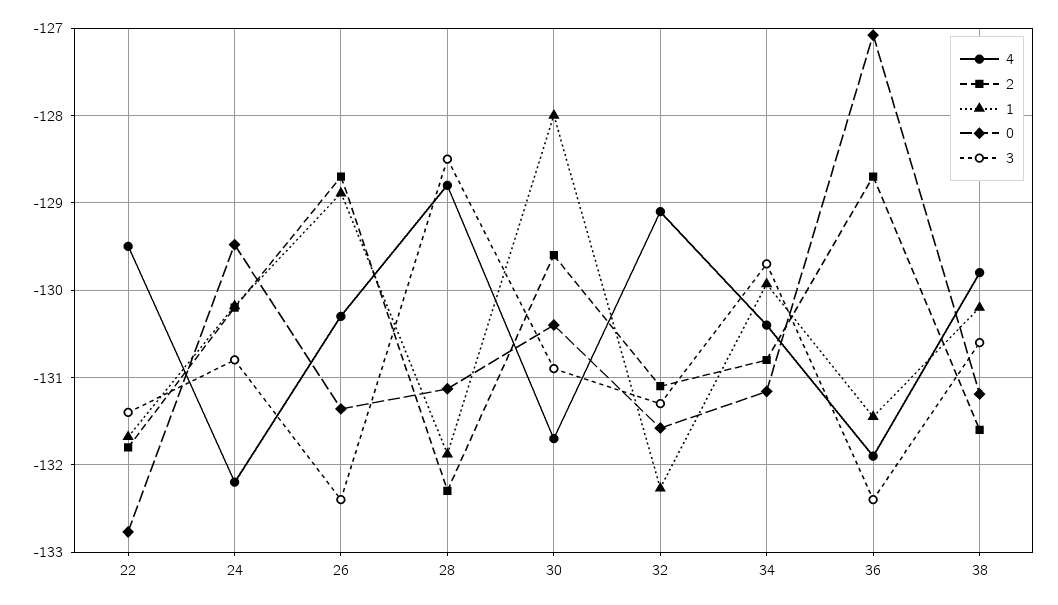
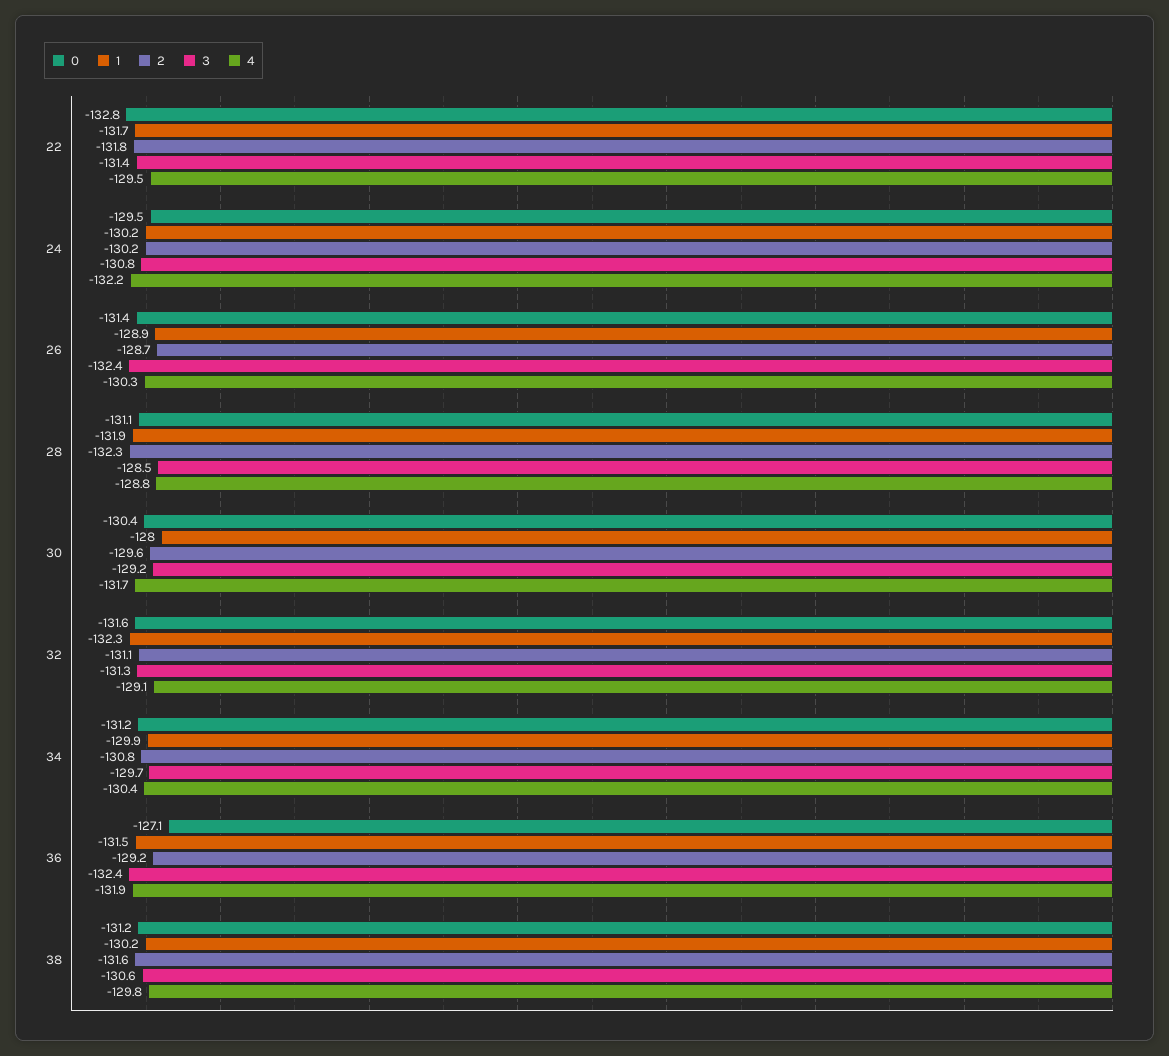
  {
    "4": {
      "22": -129.5,
      "24": -132.2,
      "26": -130.3,
      "28": -128.8,
      "30": -131.7,
      "32": -129.1,
      "34": -130.4,
      "36": -131.9,
      "38": -129.8
    },
    "2": {
      "22": -131.8,
      "24": -130.2,
      "26": -128.7,
      "28": -132.3,
      "30": -129.6,
      "32": -131.1,
      "34": -130.8,
-     "36": -128.7,
+     "36": -129.2,
      "38": -131.6
    },
    "1": {
      "22": -131.7,
      "24": -130.2,
      "26": -128.9,
      "28": -131.9,
      "30": -128,
      "32": -132.3,
      "34": -129.9,
      "36": -131.5,
      "38": -130.2
    },
    "0": {
      "22": -132.8,
      "24": -129.5,
      "26": -131.4,
      "28": -131.1,
      "30": -130.4,
      "32": -131.6,
      "34": -131.2,
      "36": -127.1,
      "38": -131.2
    },
    "3": {
      "22": -131.4,
      "24": -130.8,
      "26": -132.4,
      "28": -128.5,
-     "30": -130.9,
+     "30": -129.2,
      "32": -131.3,
      "34": -129.7,
      "36": -132.4,
      "38": -130.6
    }
  }

